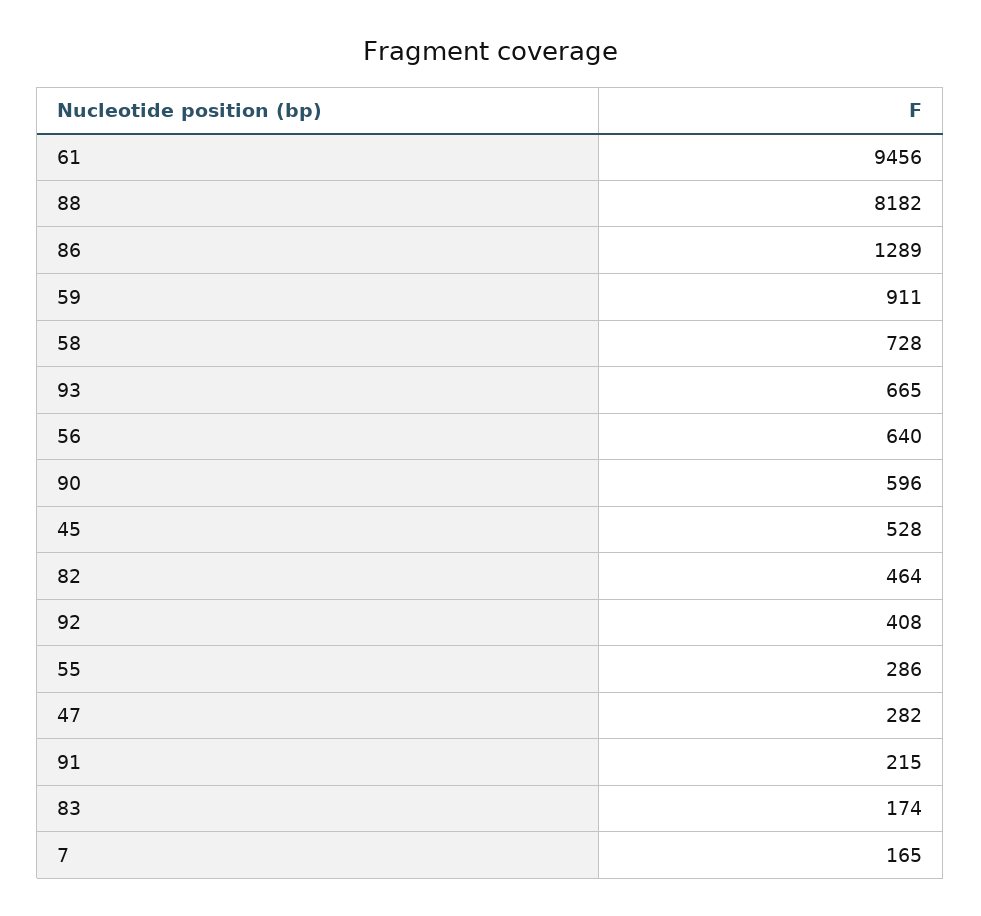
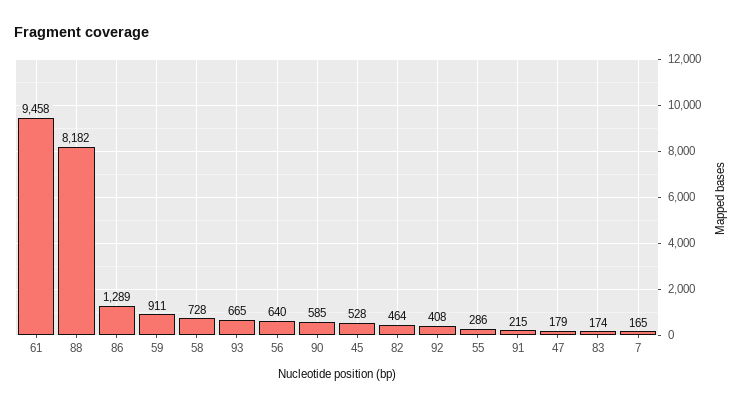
  {
-   "61": 9456,
+   "61": 9458,
    "88": 8182,
    "86": 1289,
    "59": 911,
    "58": 728,
    "93": 665,
    "56": 640,
-   "90": 596,
+   "90": 585,
    "45": 528,
    "82": 464,
    "92": 408,
    "55": 286,
-   "47": 282,
+   "47": 179,
    "91": 215,
    "83": 174,
    "7": 165
  }

